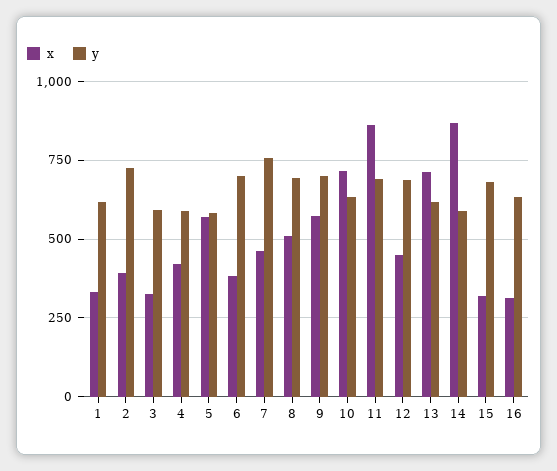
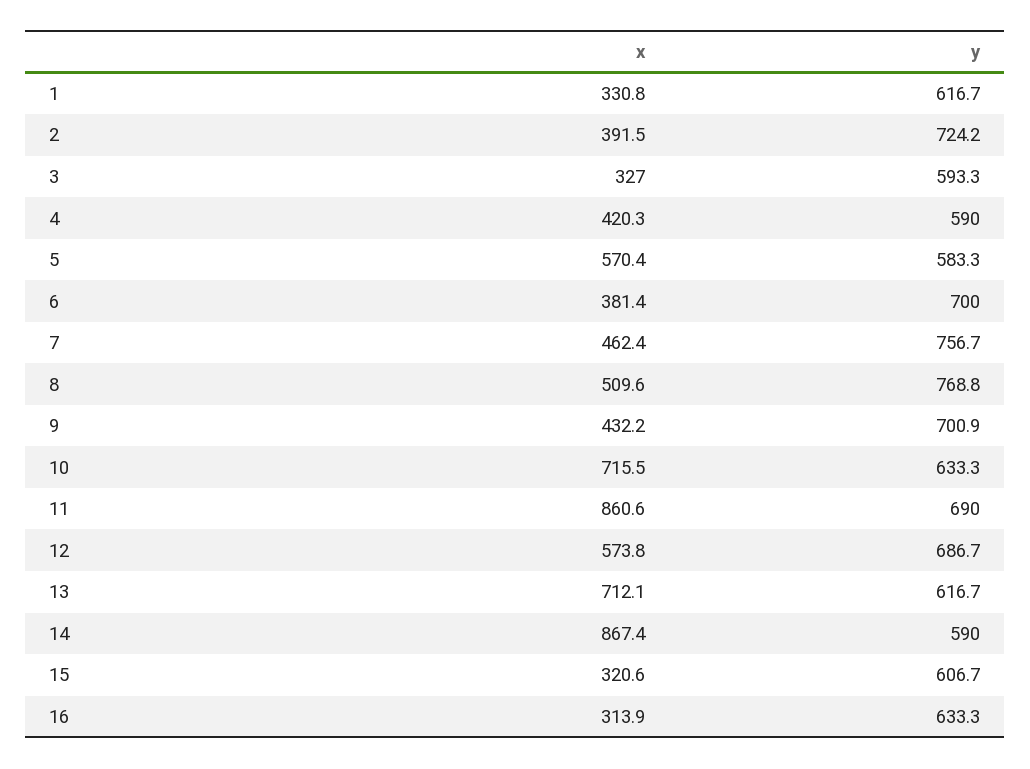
  {
    "x": {
      "1": 330.8,
      "2": 391.5,
      "3": 327,
      "4": 420.3,
      "5": 570.4,
      "6": 381.4,
      "7": 462.4,
      "8": 509.6,
-     "9": 575,
+     "9": 432.2,
      "10": 715.5,
      "11": 860.6,
-     "12": 450,
+     "12": 573.8,
      "13": 712.1,
      "14": 867.4,
      "15": 320.6,
      "16": 313.9
    },
    "y": {
      "1": 616.7,
      "2": 724.2,
      "3": 593.3,
      "4": 590,
      "5": 583.3,
      "6": 700,
      "7": 756.7,
-     "8": 700,
+     "8": 768.8,
      "9": 700.9,
      "10": 633.3,
      "11": 690,
      "12": 686.7,
      "13": 616.7,
      "14": 590,
-     "15": 675,
+     "15": 606.7,
      "16": 633.3
    }
  }

